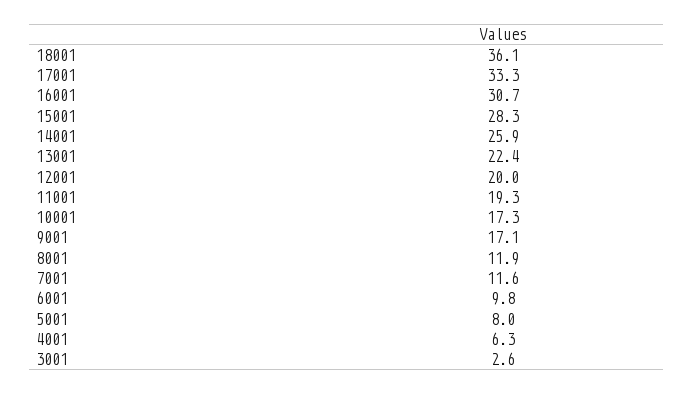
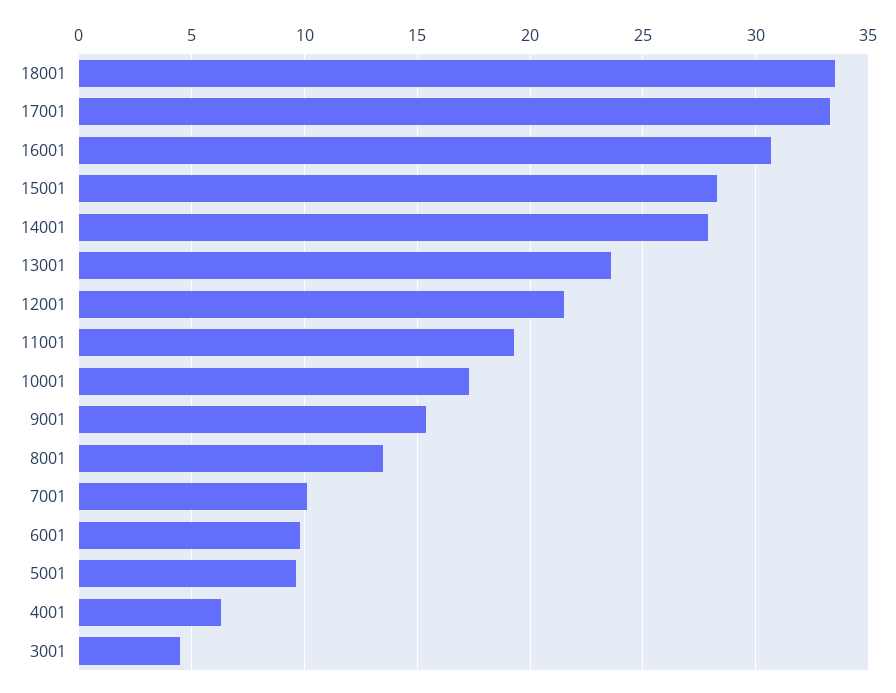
  {
-   "18001": 36.1,
+   "18001": 33.5,
    "17001": 33.3,
    "16001": 30.7,
    "15001": 28.3,
-   "14001": 25.9,
+   "14001": 28,
-   "13001": 22.4,
+   "13001": 23.5,
-   "12001": 20,
+   "12001": 21.5,
    "11001": 19.3,
    "10001": 17.3,
-   "9001": 17.1,
+   "9001": 15.5,
-   "8001": 11.9,
+   "8001": 13.5,
-   "7001": 11.6,
+   "7001": 10,
    "6001": 9.8,
-   "5001": 8,
+   "5001": 9.5,
    "4001": 6.3,
-   "3001": 2.6
+   "3001": 4.5
  }

